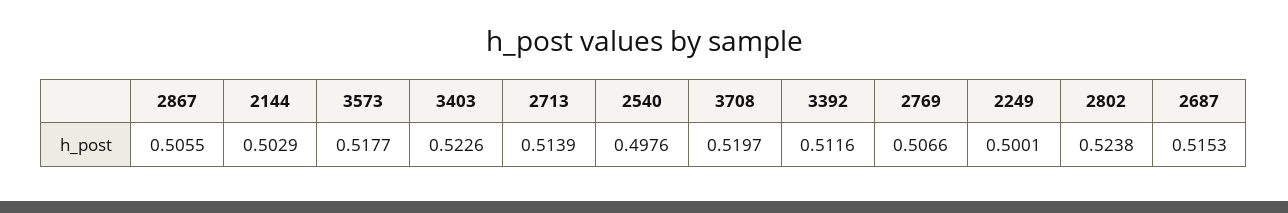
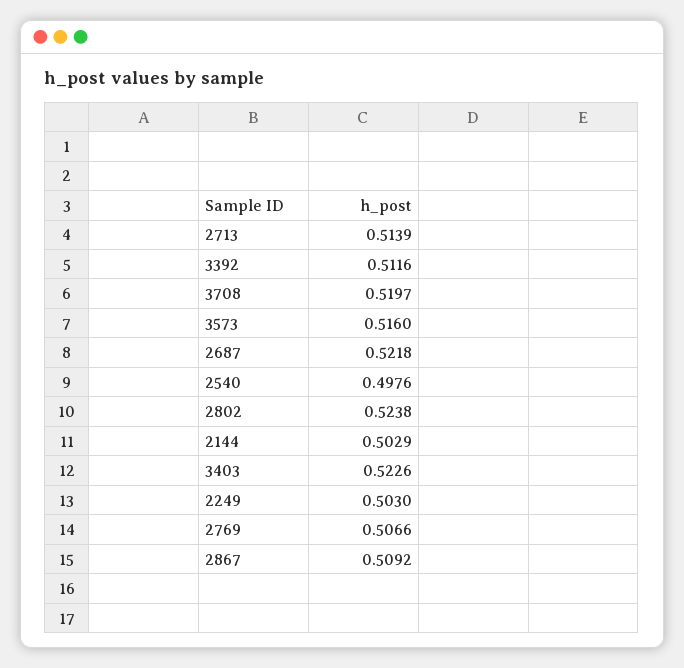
  {
-   "2867": 0.5055,
+   "2867": 0.5092,
    "2144": 0.5029,
-   "3573": 0.5177,
+   "3573": 0.516,
    "3403": 0.5226,
    "2713": 0.5139,
    "2540": 0.4976,
    "3708": 0.5197,
    "3392": 0.5116,
    "2769": 0.5066,
-   "2249": 0.5001,
+   "2249": 0.503,
    "2802": 0.5238,
-   "2687": 0.5153
+   "2687": 0.5218
  }

